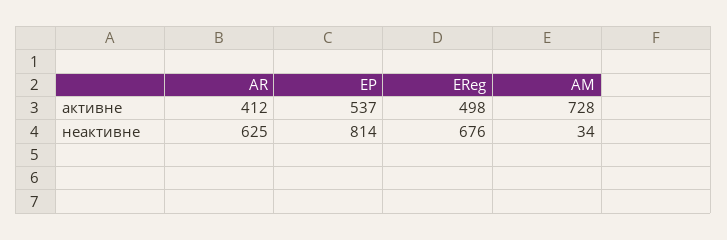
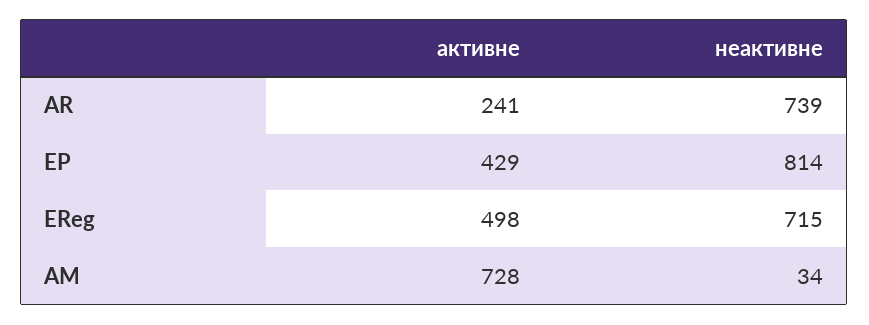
  {
    "AR": {
-     "активне": 412,
+     "активне": 241,
-     "неактивне": 625
+     "неактивне": 739
    },
    "EP": {
-     "активне": 537,
+     "активне": 429,
      "неактивне": 814
    },
    "EReg": {
      "активне": 498,
-     "неактивне": 676
+     "неактивне": 715
    },
    "AM": {
      "активне": 728,
      "неактивне": 34
    }
  }

